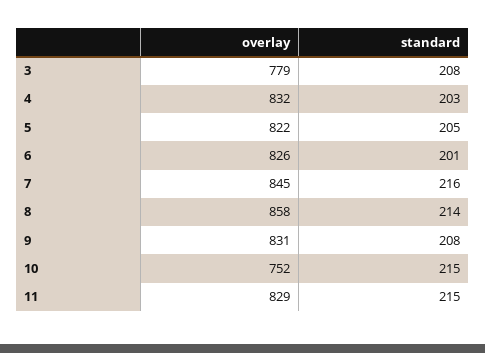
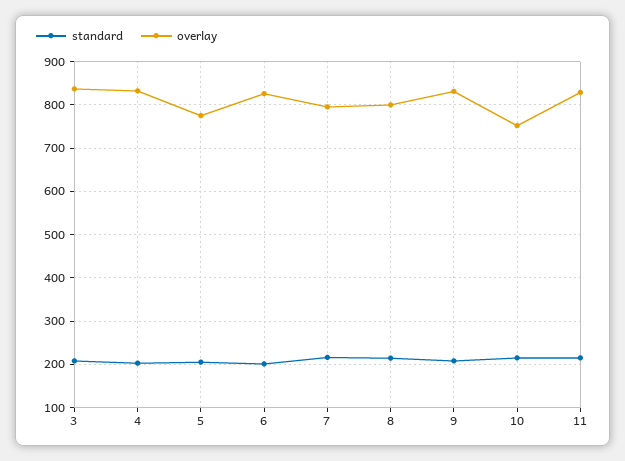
  {
    "overlay": {
-     "3": 779,
+     "3": 840,
      "4": 832,
-     "5": 822,
+     "5": 780,
      "6": 826,
-     "7": 845,
+     "7": 800,
-     "8": 858,
+     "8": 800,
      "9": 831,
      "10": 752,
      "11": 829
    },
    "standard": {
      "3": 208,
      "4": 203,
      "5": 205,
      "6": 201,
      "7": 216,
      "8": 214,
      "9": 208,
      "10": 215,
      "11": 215
    }
  }

